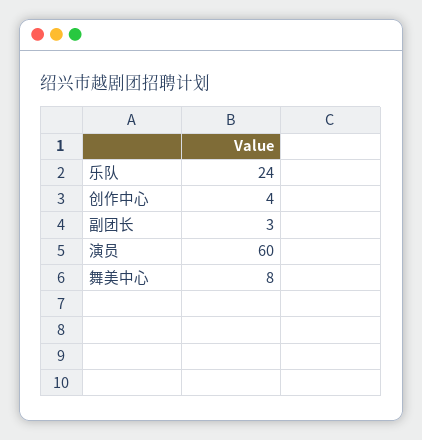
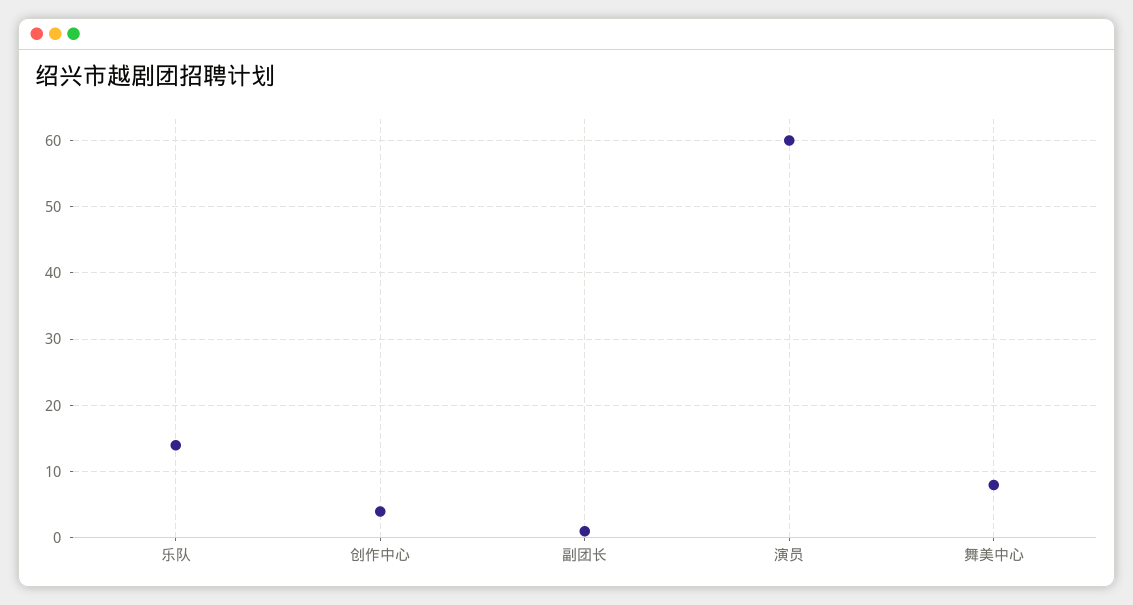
  {
-   "乐队": 24,
+   "乐队": 14,
    "创作中心": 4,
-   "副团长": 3,
+   "副团长": 1,
    "演员": 60,
    "舞美中心": 8
  }

